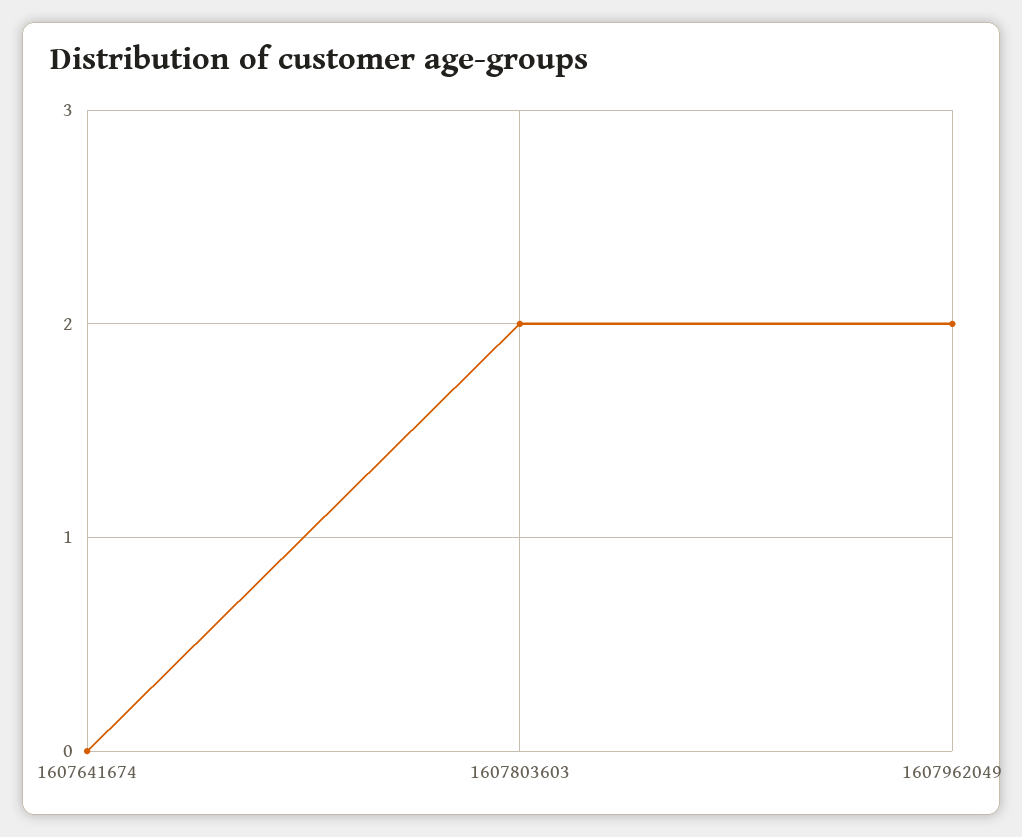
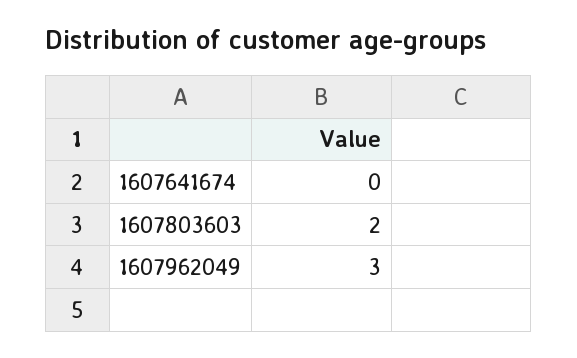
  {
    "1607641674": 0,
    "1607803603": 2,
-   "1607962049": 2
+   "1607962049": 3
  }

